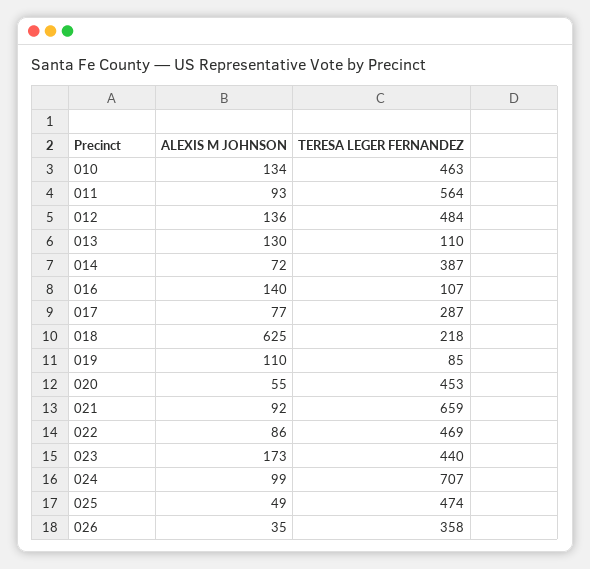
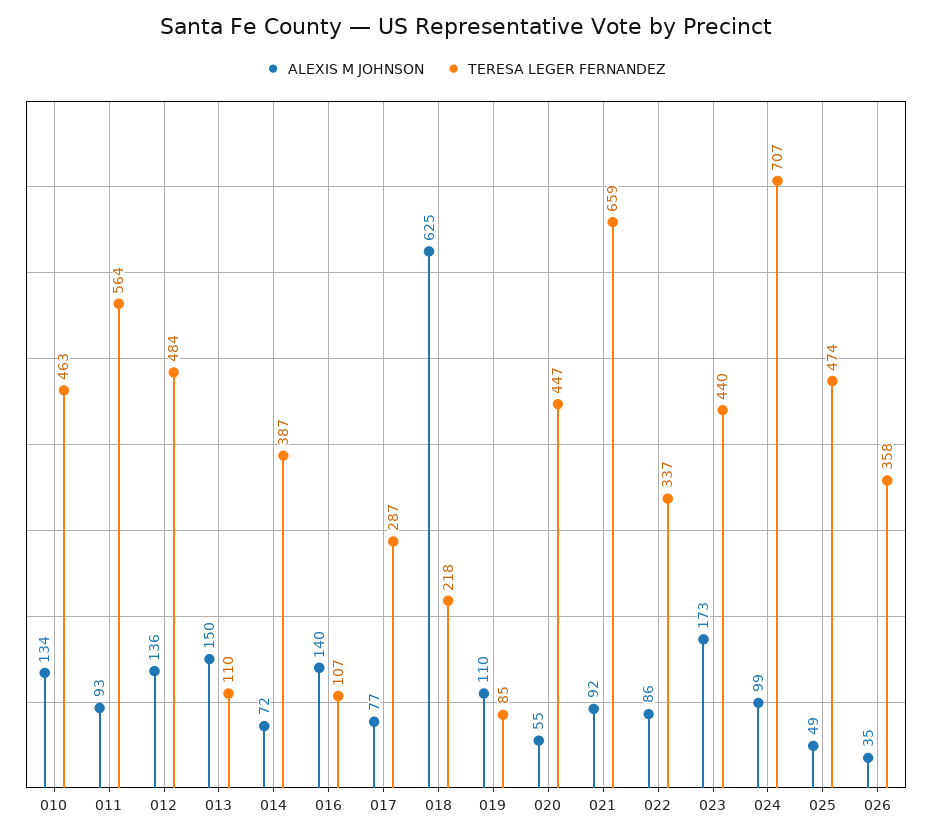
  {
    "ALEXIS M JOHNSON": {
      "010": 134,
      "011": 93,
      "012": 136,
-     "013": 130,
+     "013": 150,
      "014": 72,
      "016": 140,
      "017": 77,
      "018": 625,
      "019": 110,
      "020": 55,
      "021": 92,
      "022": 86,
      "023": 173,
      "024": 99,
      "025": 49,
      "026": 35
    },
    "TERESA LEGER FERNANDEZ": {
      "010": 463,
      "011": 564,
      "012": 484,
      "013": 110,
      "014": 387,
      "016": 107,
      "017": 287,
      "018": 218,
      "019": 85,
-     "020": 453,
+     "020": 447,
      "021": 659,
-     "022": 469,
+     "022": 337,
      "023": 440,
      "024": 707,
      "025": 474,
      "026": 358
    }
  }

